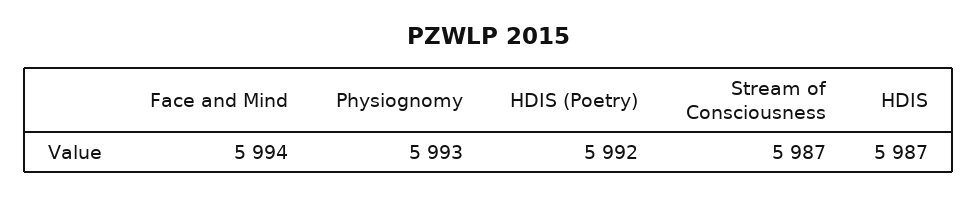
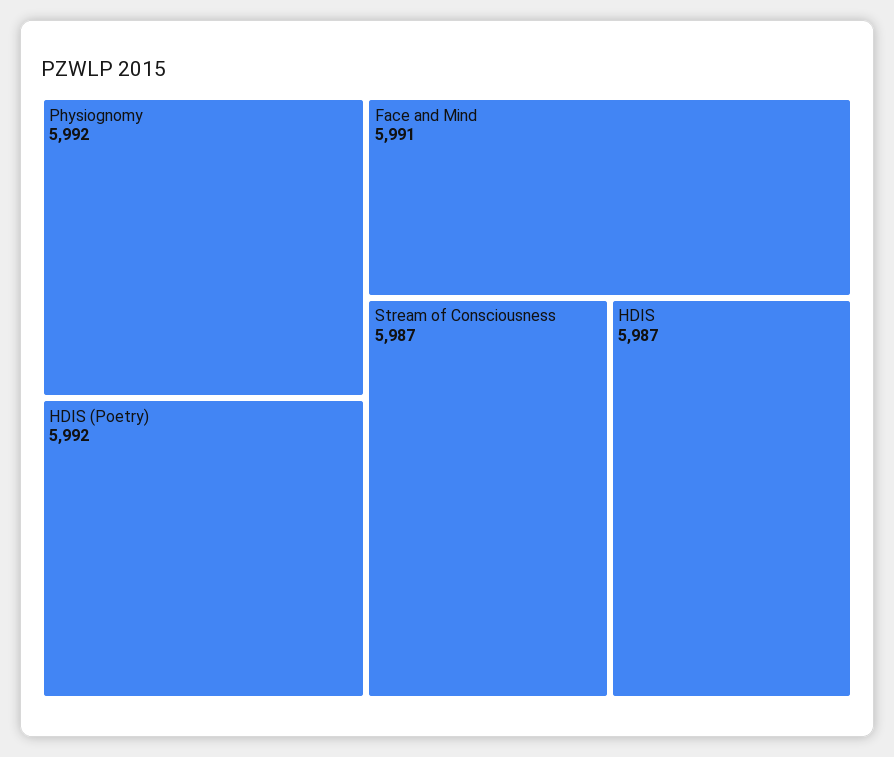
  {
-   "Face and Mind": 5994,
+   "Face and Mind": 5991,
-   "Physiognomy": 5993,
+   "Physiognomy": 5992,
    "HDIS (Poetry)": 5992,
    "Stream of Consciousness": 5987,
    "HDIS": 5987
  }

